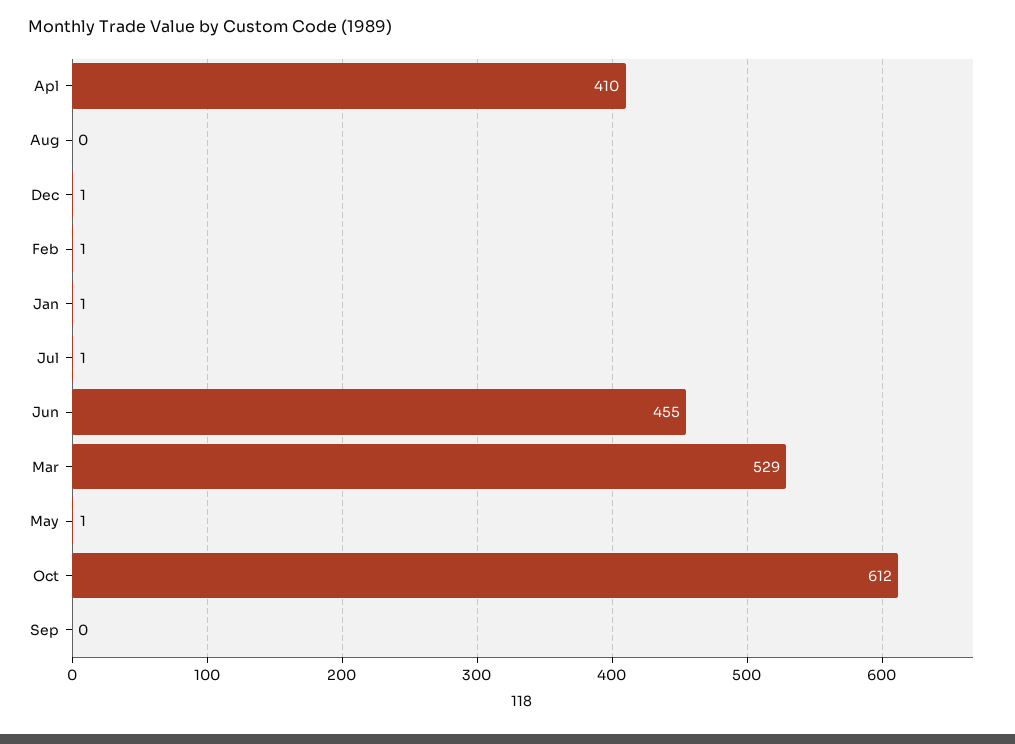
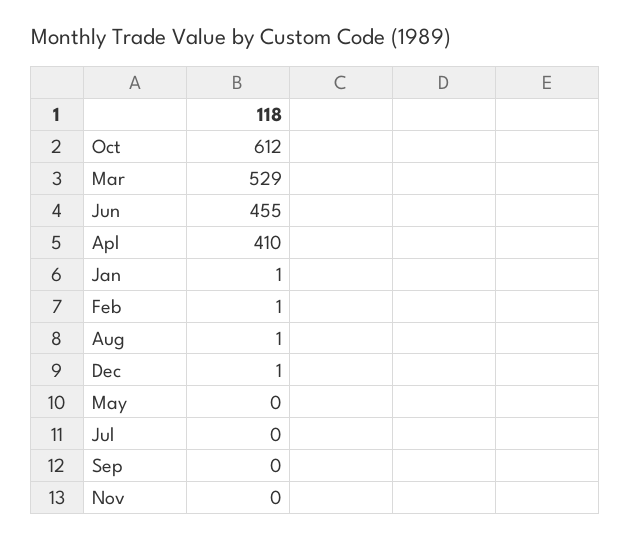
  {
    "Apl": 410,
-   "Aug": 0,
+   "Aug": 1,
    "Dec": 1,
    "Feb": 1,
    "Jan": 1,
-   "Jul": 1,
+   "Jul": 0,
    "Jun": 455,
    "Mar": 529,
-   "May": 1,
+   "May": 0,
    "Oct": 612,
-   "Sep": 0
+   "Sep": 0,
+   "Nov": 0
  }

